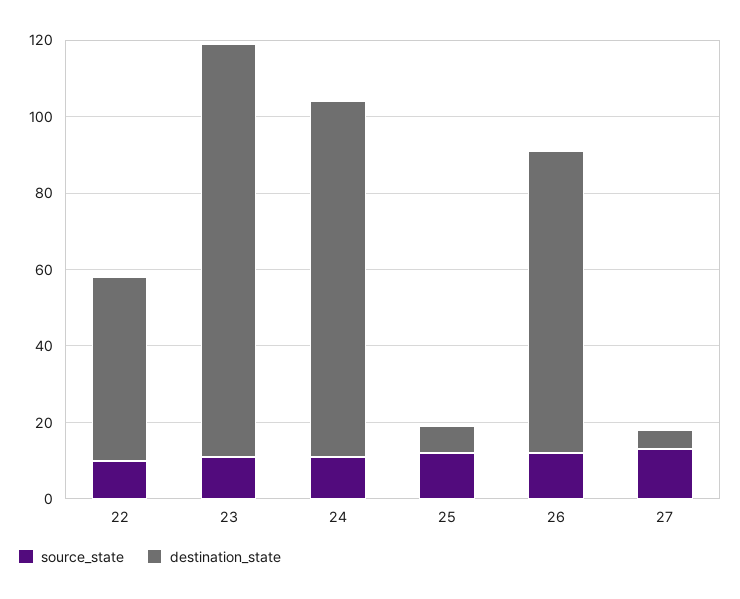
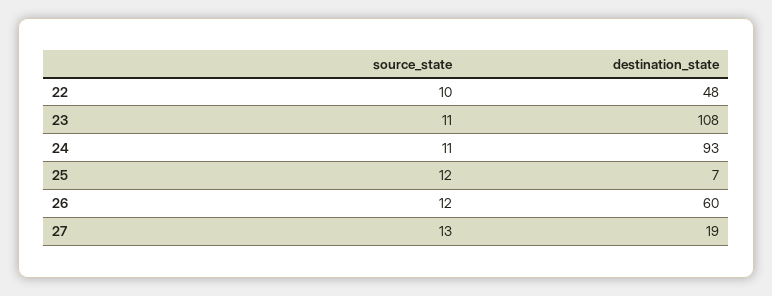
  {
    "source_state": {
      "22": 10,
      "23": 11,
      "24": 11,
      "25": 12,
      "26": 12,
      "27": 13
    },
    "destination_state": {
      "22": 48,
      "23": 108,
      "24": 93,
      "25": 7,
-     "26": 80,
+     "26": 60,
-     "27": 5
+     "27": 19
    }
  }

